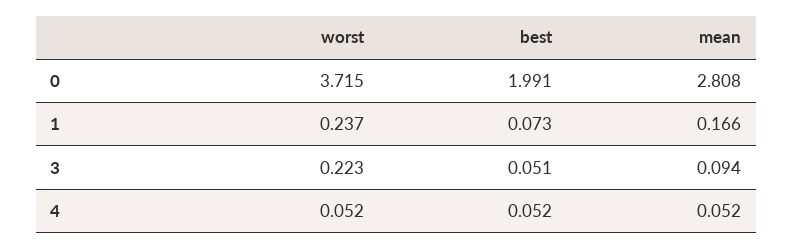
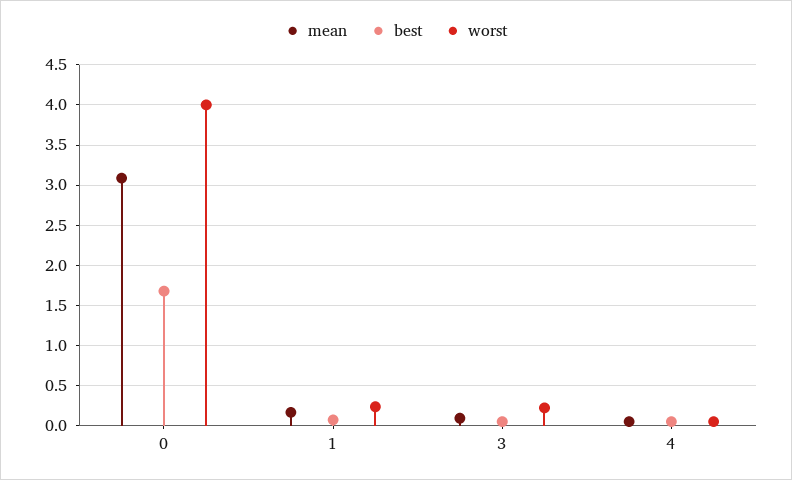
  {
    "worst": {
-     "0": 3.715,
+     "0": 4,
      "1": 0.237,
      "3": 0.223,
      "4": 0.052
    },
    "best": {
-     "0": 1.991,
+     "0": 1.7,
      "1": 0.073,
      "3": 0.051,
      "4": 0.052
    },
    "mean": {
-     "0": 2.808,
+     "0": 3.1,
      "1": 0.166,
      "3": 0.094,
      "4": 0.052
    }
  }

